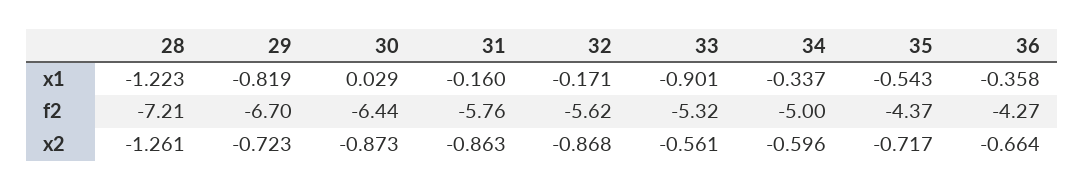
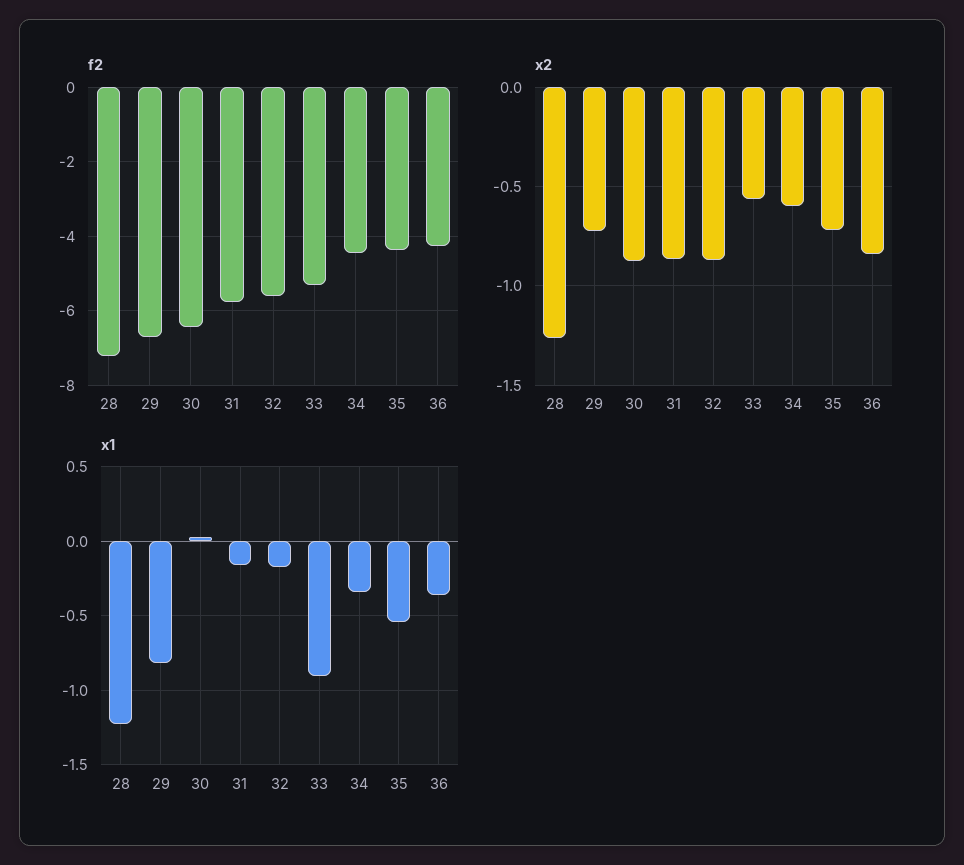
  {
    "x1": {
      "28": -1.223,
      "29": -0.819,
      "30": 0.029,
      "31": -0.16,
      "32": -0.171,
      "33": -0.901,
      "34": -0.337,
      "35": -0.543,
      "36": -0.358
    },
    "f2": {
      "28": -7.21,
      "29": -6.7,
      "30": -6.44,
      "31": -5.76,
      "32": -5.62,
      "33": -5.32,
-     "34": -5,
+     "34": -4.4,
      "35": -4.37,
      "36": -4.27
    },
    "x2": {
      "28": -1.261,
      "29": -0.723,
      "30": -0.873,
      "31": -0.863,
      "32": -0.868,
      "33": -0.561,
      "34": -0.596,
      "35": -0.717,
-     "36": -0.664
+     "36": -0.85
    }
  }

